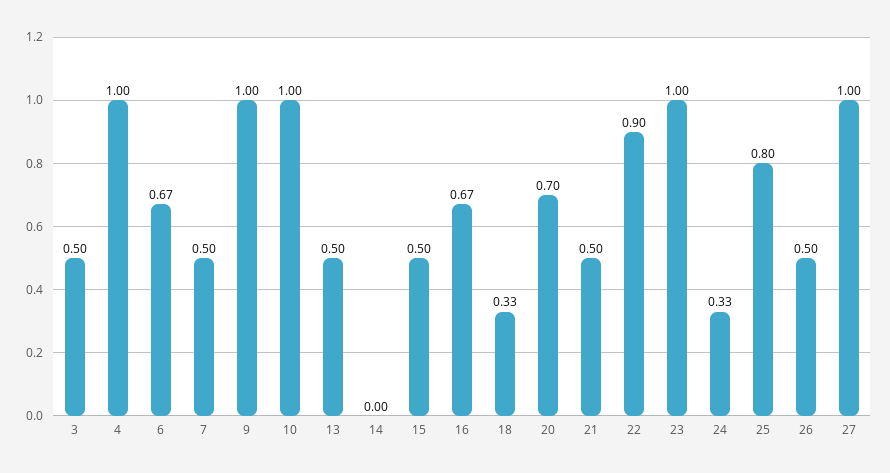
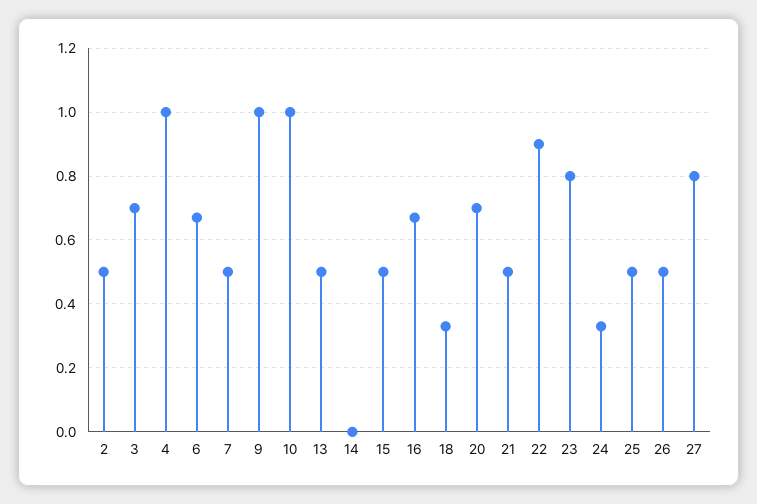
  {
-   "3": 0.5,
+   "3": 0.7,
    "4": 1,
    "6": 0.67,
    "7": 0.5,
    "9": 1,
    "10": 1,
    "13": 0.5,
    "14": 0,
    "15": 0.5,
    "16": 0.67,
    "18": 0.33,
    "20": 0.7,
    "21": 0.5,
    "22": 0.9,
-   "23": 1,
+   "23": 0.8,
    "24": 0.33,
-   "25": 0.8,
+   "25": 0.5,
    "26": 0.5,
-   "27": 1
+   "27": 0.8,
+   "2": 0.5
  }

